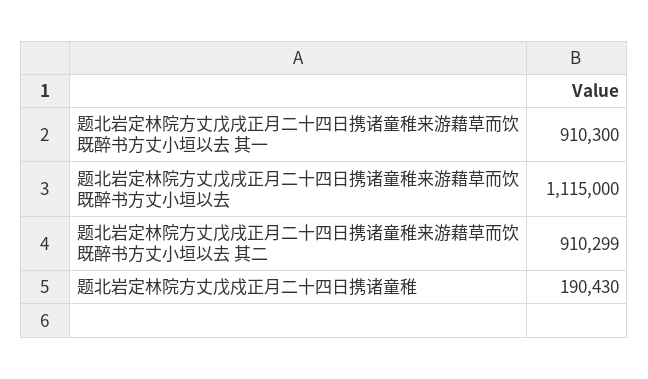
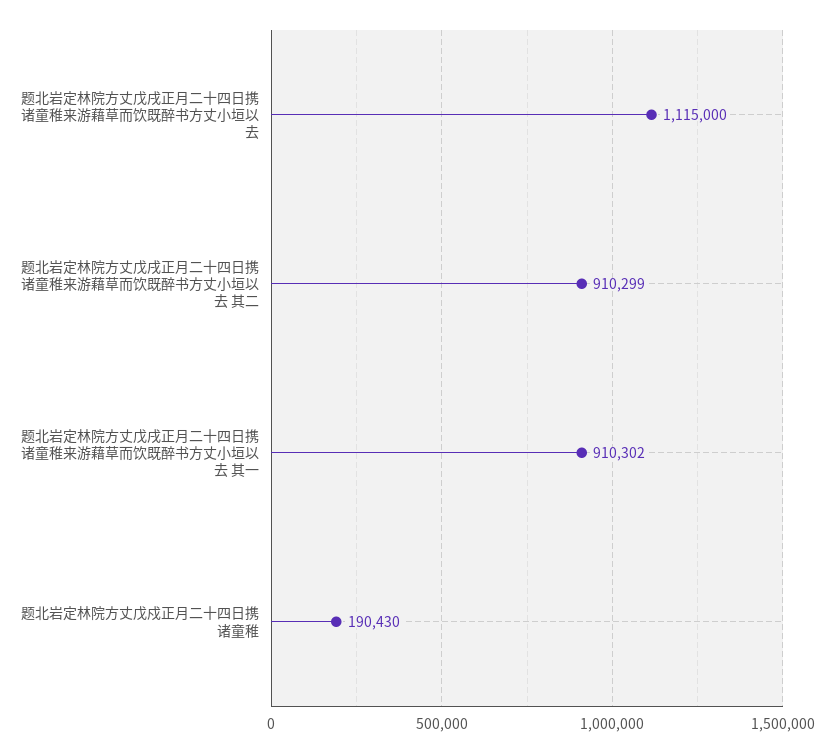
  {
-   "题北岩定林院方丈戊戌正月二十四日携诸童稚来游藉草而饮既醉书方丈小垣以去 其一": 910300,
+   "题北岩定林院方丈戊戌正月二十四日携诸童稚来游藉草而饮既醉书方丈小垣以去 其一": 910302,
    "题北岩定林院方丈戊戌正月二十四日携诸童稚来游藉草而饮既醉书方丈小垣以去": 1115000,
    "题北岩定林院方丈戊戌正月二十四日携诸童稚来游藉草而饮既醉书方丈小垣以去 其二": 910299,
    "题北岩定林院方丈戊戍正月二十四日携诸童稚": 190430
  }

